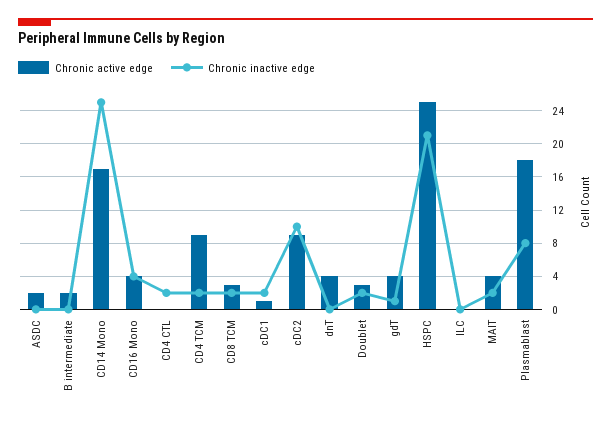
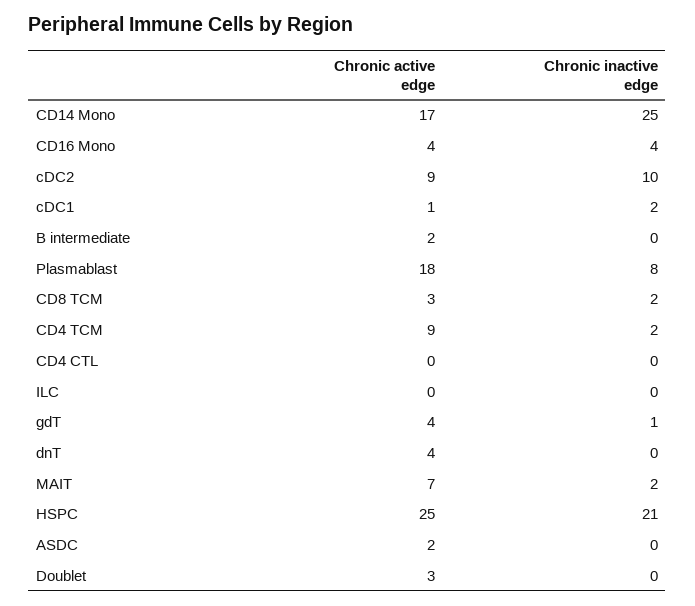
  {
    "Chronic active edge": {
      "ASDC": 2,
      "B intermediate": 2,
      "CD14 Mono": 17,
      "CD16 Mono": 4,
      "CD4 CTL": 0,
      "CD4 TCM": 9,
      "CD8 TCM": 3,
      "cDC1": 1,
      "cDC2": 9,
      "dnT": 4,
      "Doublet": 3,
      "gdT": 4,
      "HSPC": 25,
      "ILC": 0,
-     "MAIT": 4,
+     "MAIT": 7,
      "Plasmablast": 18
    },
    "Chronic inactive edge": {
      "ASDC": 0,
      "B intermediate": 0,
      "CD14 Mono": 25,
      "CD16 Mono": 4,
-     "CD4 CTL": 2,
+     "CD4 CTL": 0,
      "CD4 TCM": 2,
      "CD8 TCM": 2,
      "cDC1": 2,
      "cDC2": 10,
      "dnT": 0,
-     "Doublet": 2,
+     "Doublet": 0,
      "gdT": 1,
      "HSPC": 21,
      "ILC": 0,
      "MAIT": 2,
      "Plasmablast": 8
    }
  }

